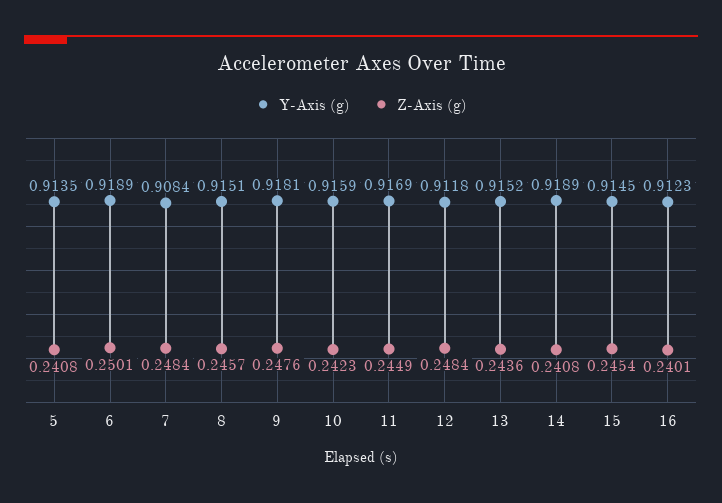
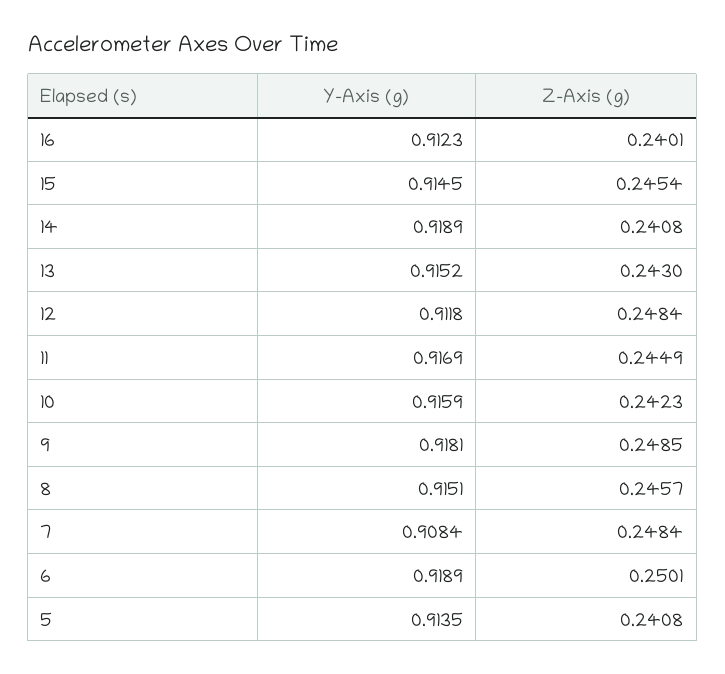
  {
    "Y-Axis (g)": {
      "5": 0.9135,
      "6": 0.9189,
      "7": 0.9084,
      "8": 0.9151,
      "9": 0.9181,
      "10": 0.9159,
      "11": 0.9169,
      "12": 0.9118,
      "13": 0.9152,
      "14": 0.9189,
      "15": 0.9145,
      "16": 0.9123
    },
    "Z-Axis (g)": {
      "5": 0.2408,
      "6": 0.2501,
      "7": 0.2484,
      "8": 0.2457,
-     "9": 0.2476,
+     "9": 0.2485,
      "10": 0.2423,
      "11": 0.2449,
      "12": 0.2484,
-     "13": 0.2436,
+     "13": 0.243,
      "14": 0.2408,
      "15": 0.2454,
      "16": 0.2401
    }
  }

